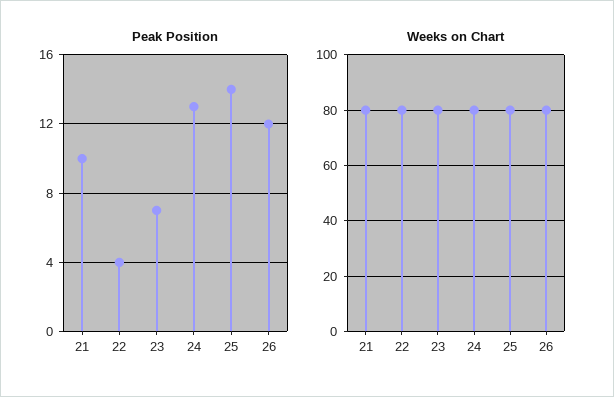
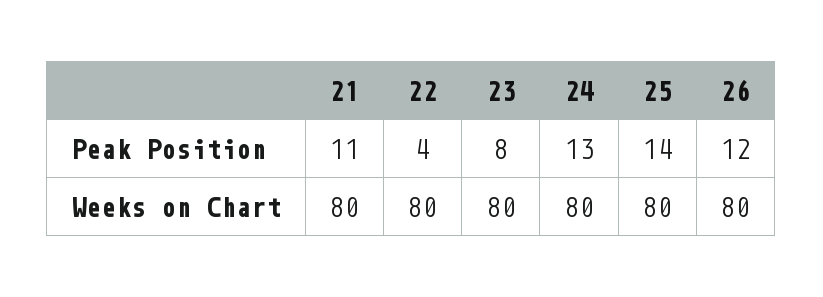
  {
    "Peak Position": {
-     "21": 10,
+     "21": 11,
      "22": 4,
-     "23": 7,
+     "23": 8,
      "24": 13,
      "25": 14,
      "26": 12
    },
    "Weeks on Chart": {
      "21": 80,
      "22": 80,
      "23": 80,
      "24": 80,
      "25": 80,
      "26": 80
    }
  }

